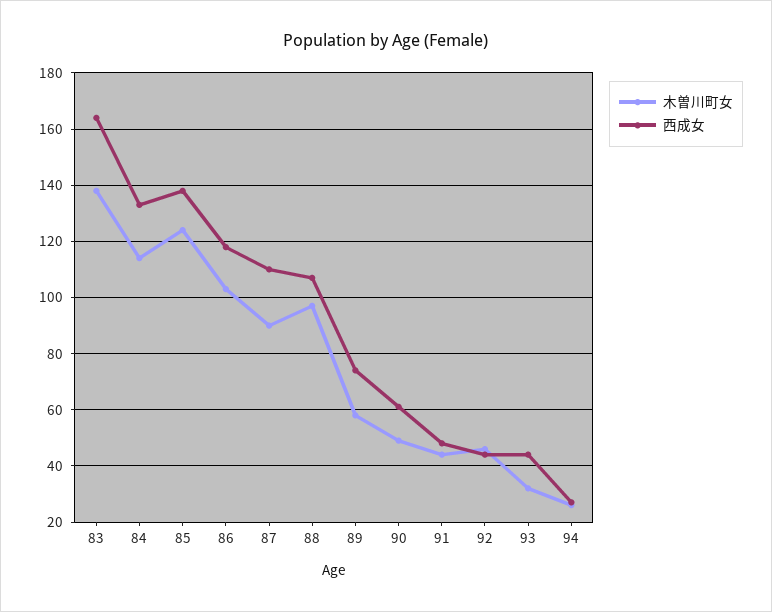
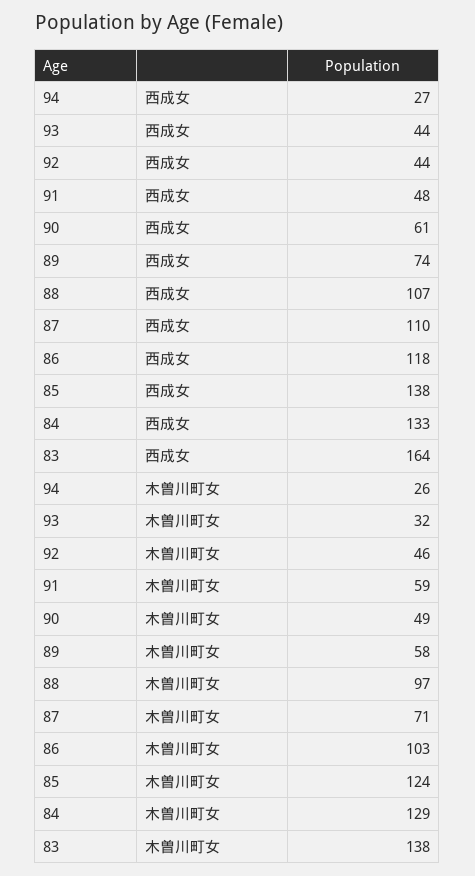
  {
    "木曽川町女": {
      "83": 138,
-     "84": 115,
+     "84": 129,
      "85": 124,
      "86": 103,
-     "87": 90,
+     "87": 71,
      "88": 97,
      "89": 58,
      "90": 49,
-     "91": 45,
+     "91": 59,
      "92": 46,
      "93": 32,
      "94": 26
    },
    "西成女": {
      "83": 164,
      "84": 133,
      "85": 138,
      "86": 118,
      "87": 110,
      "88": 107,
      "89": 74,
      "90": 61,
      "91": 48,
      "92": 44,
      "93": 44,
      "94": 27
    }
  }

